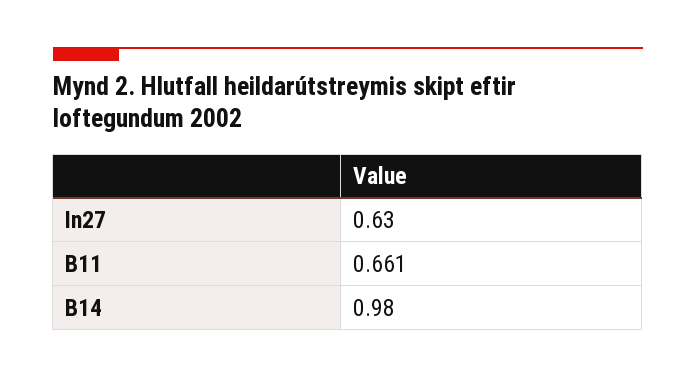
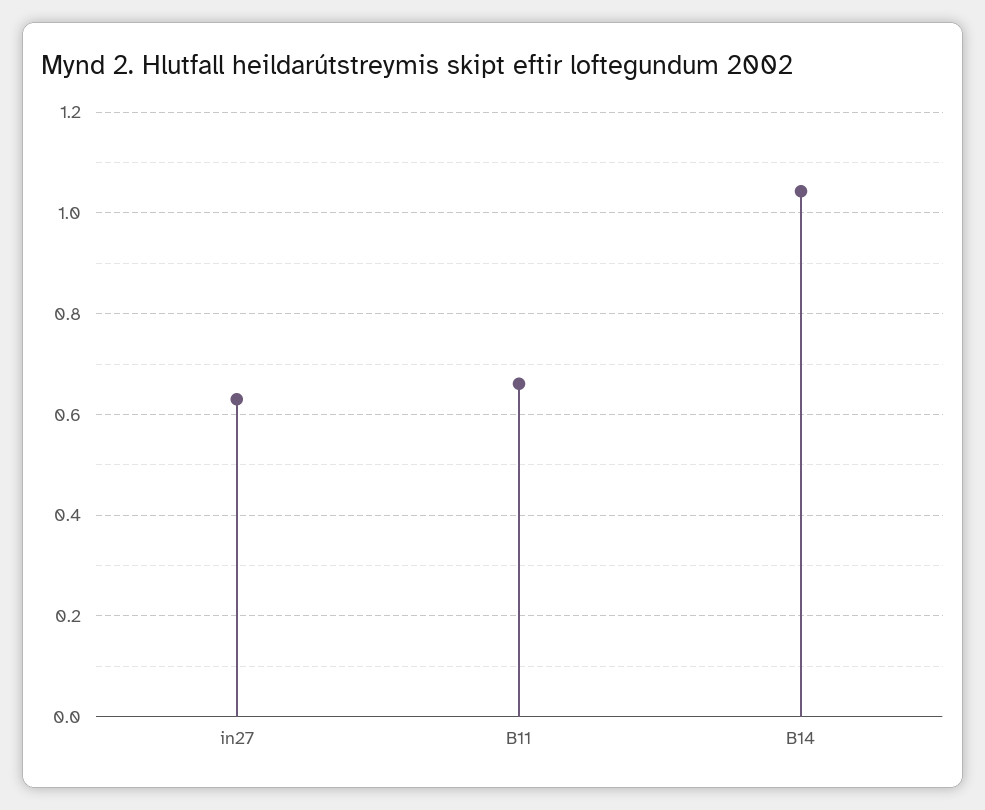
  {
    "In27": 0.63,
    "B11": 0.661,
-   "B14": 0.98
+   "B14": 1.04
  }

